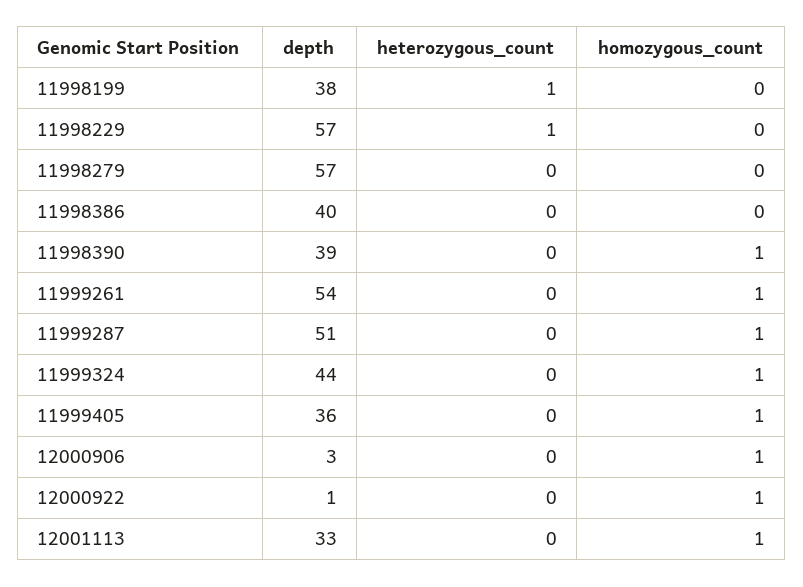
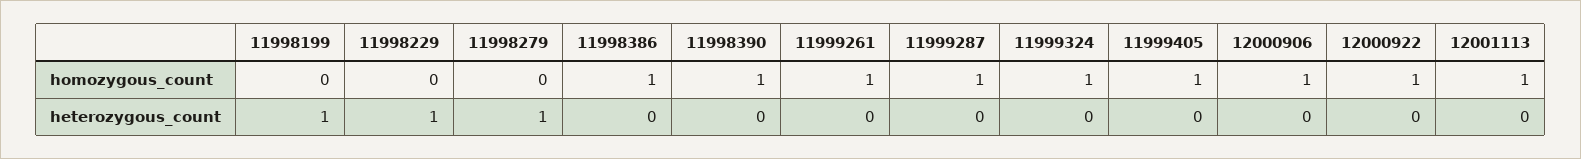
  {
-   "depth": {
-     "11998199": 38,
-     "11998229": 57,
-     "11998279": 57,
-     "11998386": 40,
-     "11998390": 39,
-     "11999261": 54,
-     "11999287": 51,
-     "11999324": 44,
-     "11999405": 36,
-     "12000906": 3,
-     "12000922": 1,
-     "12001113": 33
-   },
    "heterozygous_count": {
      "11998199": 1,
      "11998229": 1,
-     "11998279": 0,
+     "11998279": 1,
      "11998386": 0,
      "11998390": 0,
      "11999261": 0,
      "11999287": 0,
      "11999324": 0,
      "11999405": 0,
      "12000906": 0,
      "12000922": 0,
      "12001113": 0
    },
    "homozygous_count": {
      "11998199": 0,
      "11998229": 0,
      "11998279": 0,
-     "11998386": 0,
+     "11998386": 1,
      "11998390": 1,
      "11999261": 1,
      "11999287": 1,
      "11999324": 1,
      "11999405": 1,
      "12000906": 1,
      "12000922": 1,
      "12001113": 1
    }
  }

